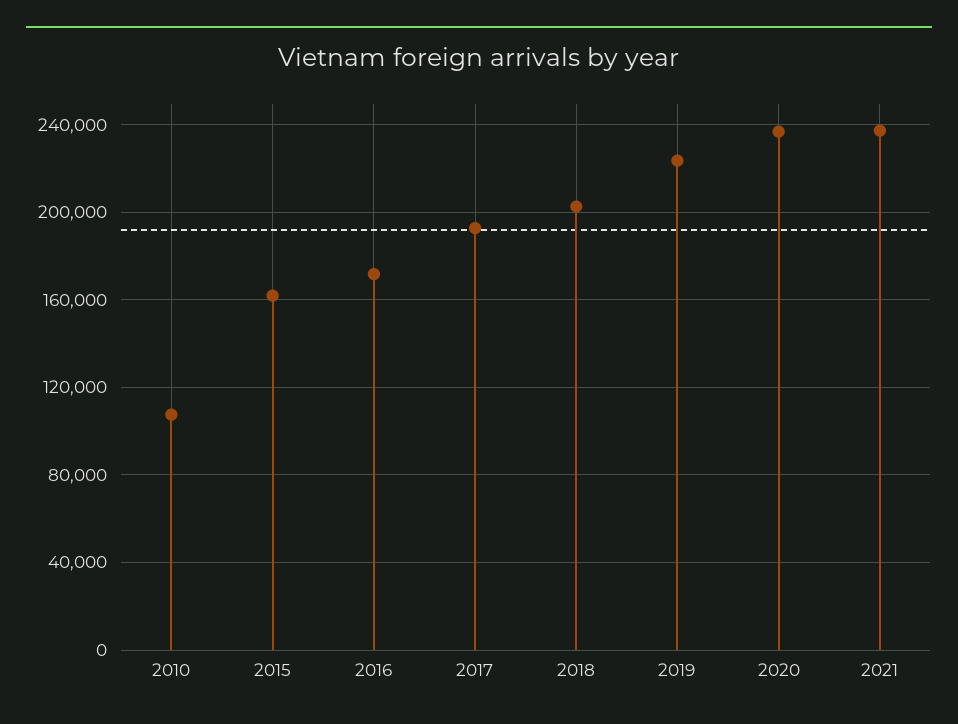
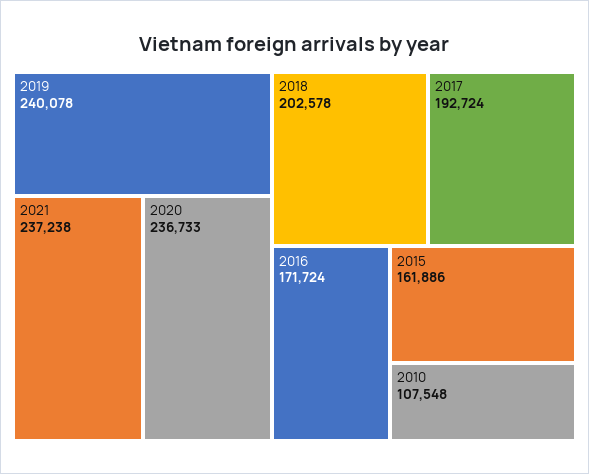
  {
    "2010": 107548,
    "2015": 161886,
    "2016": 171724,
    "2017": 192724,
    "2018": 202578,
-   "2019": 225000,
+   "2019": 240078,
    "2020": 236733,
    "2021": 237238
  }

